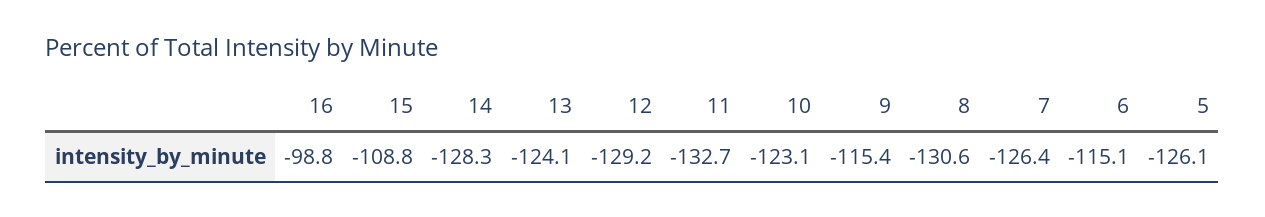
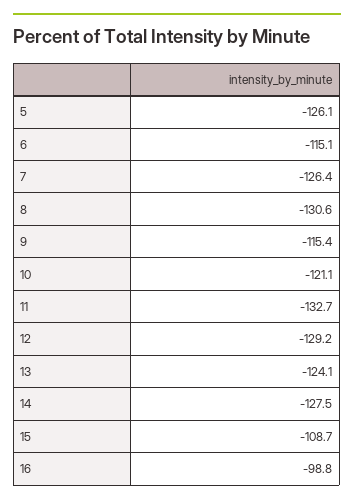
  {
    "16": -98.8,
-   "15": -108.8,
+   "15": -108.7,
-   "14": -128.3,
+   "14": -127.5,
    "13": -124.1,
    "12": -129.2,
    "11": -132.7,
-   "10": -123.1,
+   "10": -121.1,
    "9": -115.4,
    "8": -130.6,
    "7": -126.4,
    "6": -115.1,
    "5": -126.1
  }

